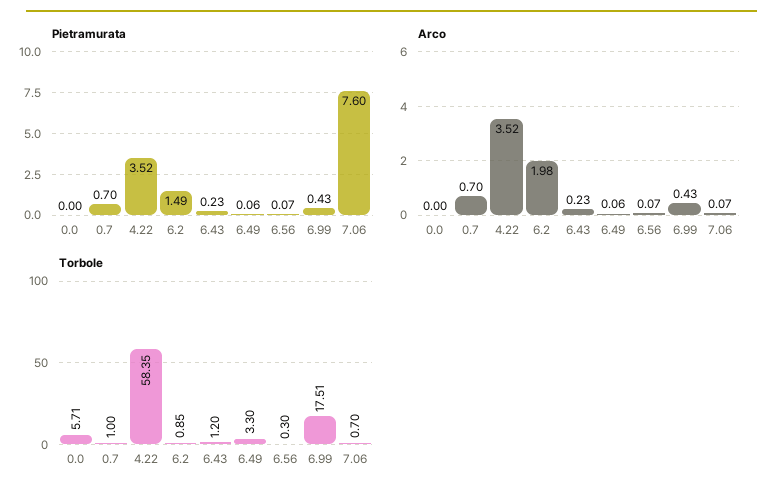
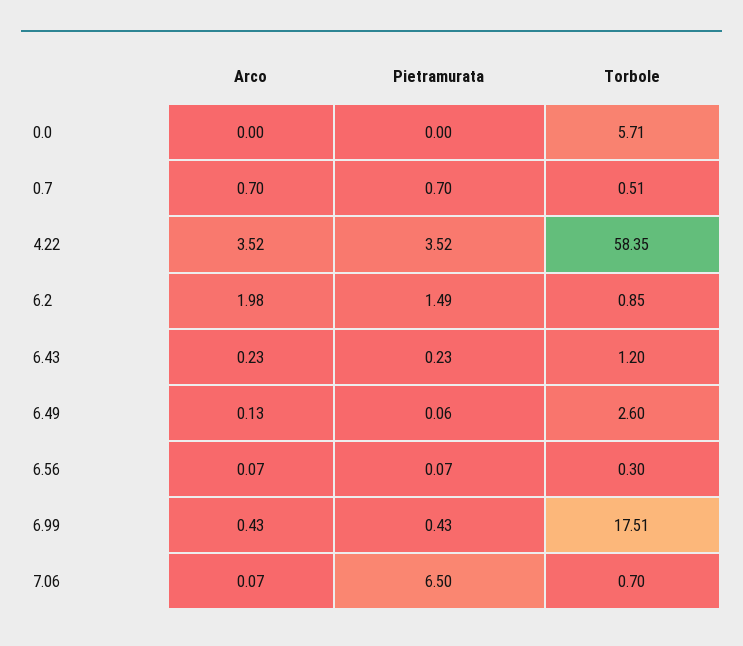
  {
    "Pietramurata": {
      "0.0": 0,
      "0.7": 0.7,
      "4.22": 3.52,
      "6.2": 1.49,
      "6.43": 0.23,
      "6.49": 0.06,
      "6.56": 0.07,
      "6.99": 0.43,
-     "7.06": 7.6
+     "7.06": 6.5
    },
    "Arco": {
      "0.0": 0,
      "0.7": 0.7,
      "4.22": 3.52,
      "6.2": 1.98,
      "6.43": 0.23,
-     "6.49": 0.06,
+     "6.49": 0.13,
      "6.56": 0.07,
      "6.99": 0.43,
      "7.06": 0.07
    },
    "Torbole": {
      "0.0": 5.71,
-     "0.7": 1,
+     "0.7": 0.51,
      "4.22": 58.35,
      "6.2": 0.85,
      "6.43": 1.2,
-     "6.49": 3.3,
+     "6.49": 2.6,
      "6.56": 0.3,
      "6.99": 17.51,
      "7.06": 0.7
    }
  }

